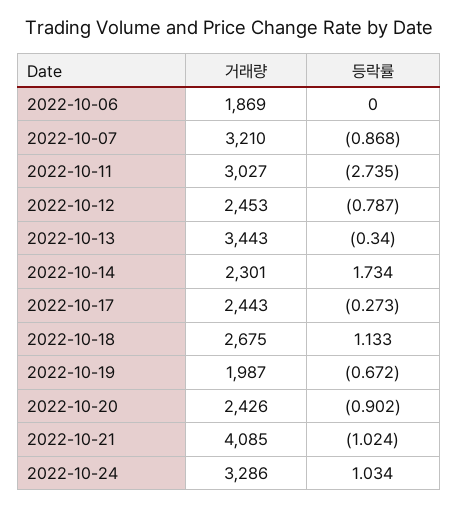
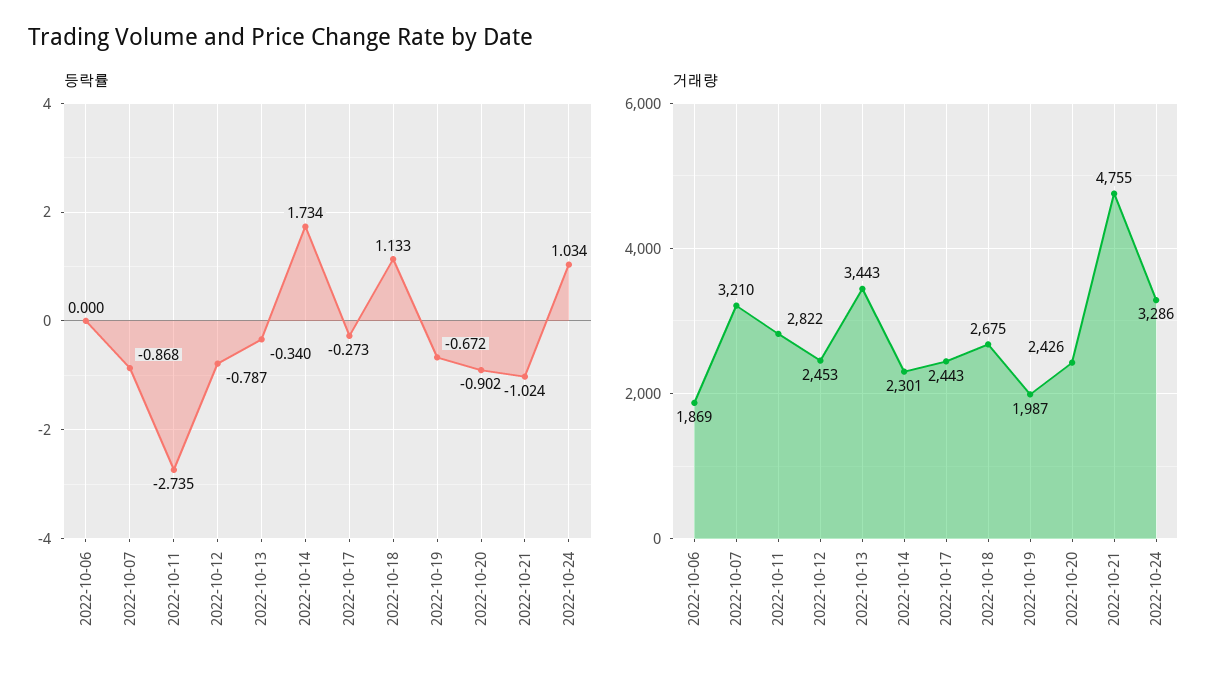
  {
    "거래량": {
      "2022-10-06": 1869,
      "2022-10-07": 3210,
-     "2022-10-11": 3027,
+     "2022-10-11": 2822,
      "2022-10-12": 2453,
      "2022-10-13": 3443,
      "2022-10-14": 2301,
      "2022-10-17": 2443,
      "2022-10-18": 2675,
      "2022-10-19": 1987,
      "2022-10-20": 2426,
-     "2022-10-21": 4085,
+     "2022-10-21": 4755,
      "2022-10-24": 3286
    },
    "등락률": {
      "2022-10-06": 0,
      "2022-10-07": -0.868,
      "2022-10-11": -2.735,
      "2022-10-12": -0.787,
      "2022-10-13": -0.34,
      "2022-10-14": 1.734,
      "2022-10-17": -0.273,
      "2022-10-18": 1.133,
      "2022-10-19": -0.672,
      "2022-10-20": -0.902,
      "2022-10-21": -1.024,
      "2022-10-24": 1.034
    }
  }

